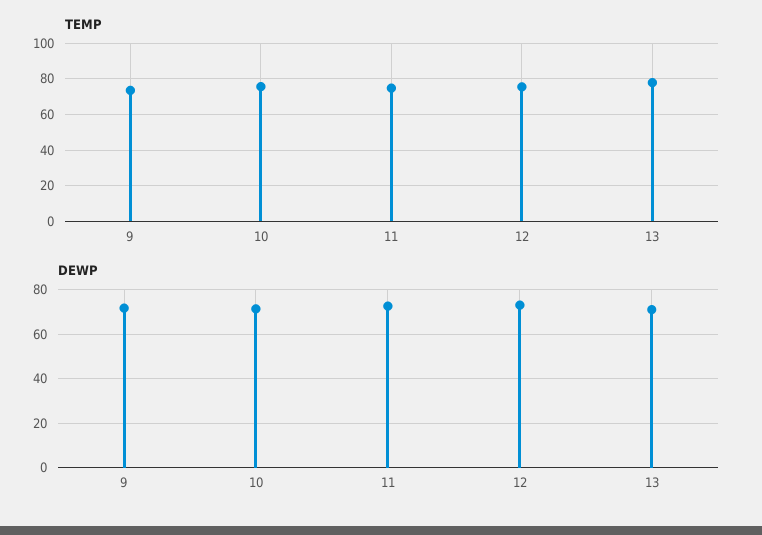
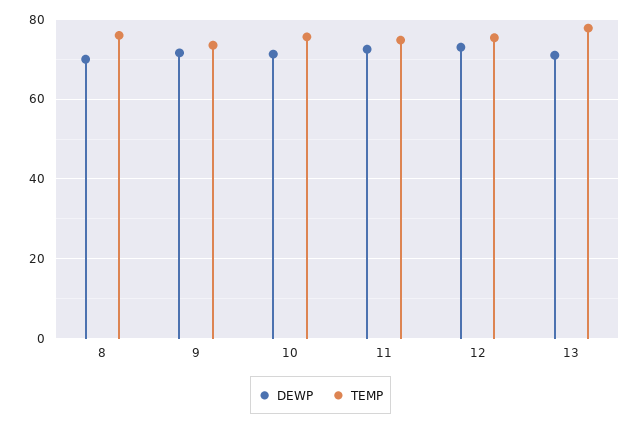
  {
    "TEMP": {
      "9": 74,
      "10": 76,
      "11": 74,
      "12": 76,
-     "13": 78
+     "13": 78,
+     "8": 76
    },
    "DEWP": {
      "9": 72,
      "10": 72,
      "11": 72,
      "12": 74,
-     "13": 72
+     "13": 72,
+     "8": 70
    }
  }

